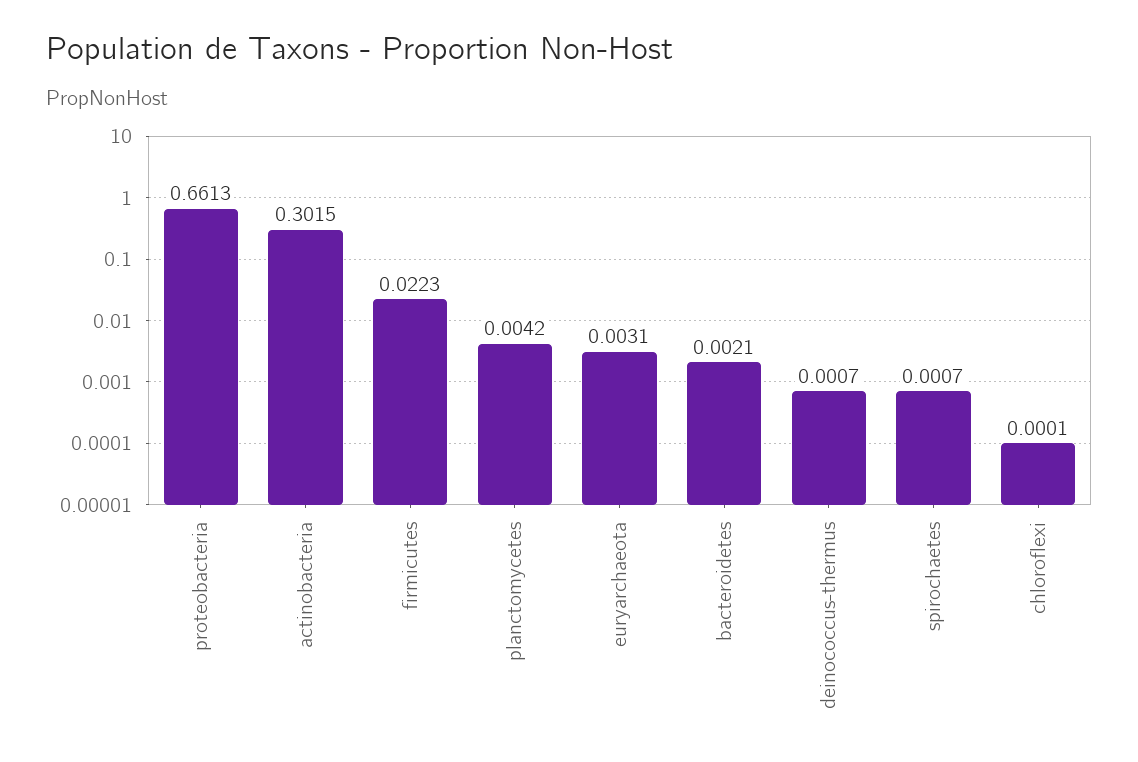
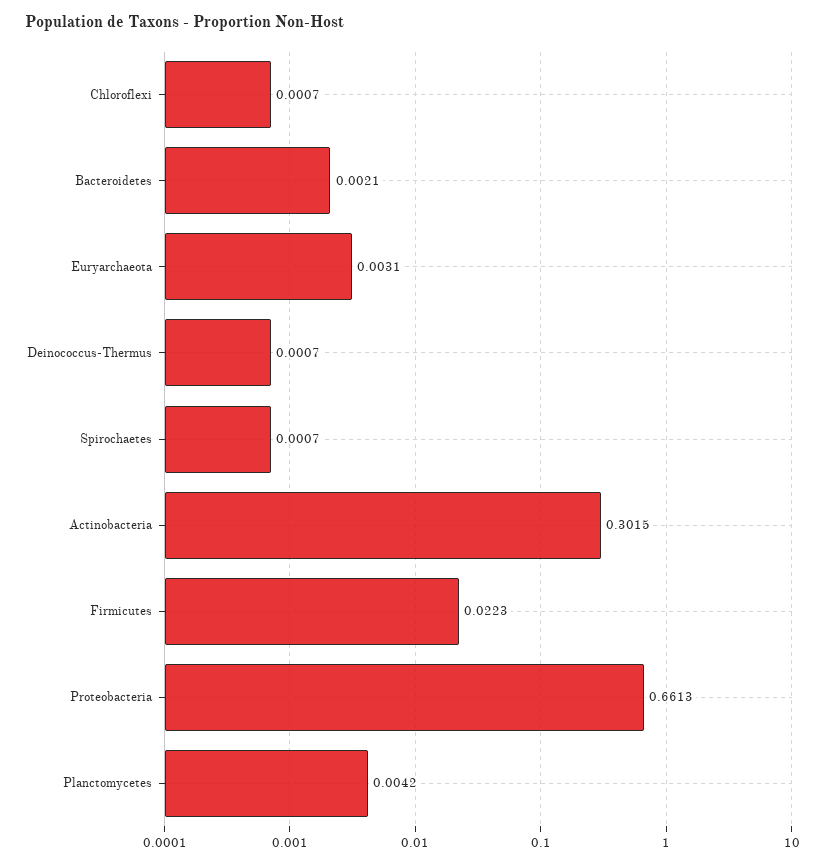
  {
    "proteobacteria": 0.6613,
    "actinobacteria": 0.3015,
    "firmicutes": 0.0223,
    "planctomycetes": 0.0042,
    "euryarchaeota": 0.0031,
    "bacteroidetes": 0.0021,
    "deinococcus-thermus": 0.0007,
    "spirochaetes": 0.0007,
-   "chloroflexi": 0.0001
+   "chloroflexi": 0.0007
  }

